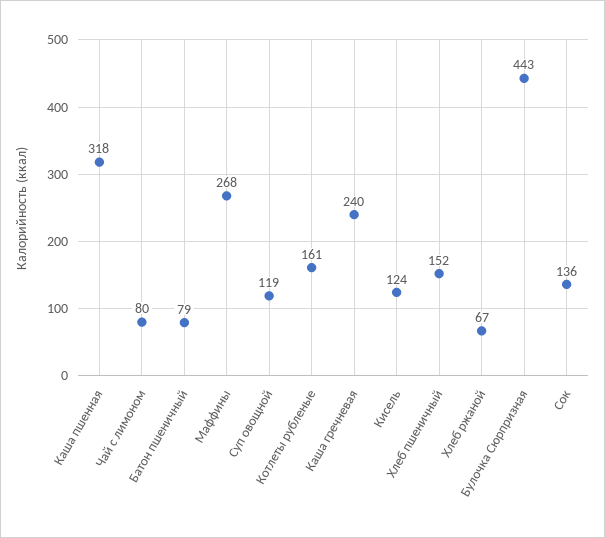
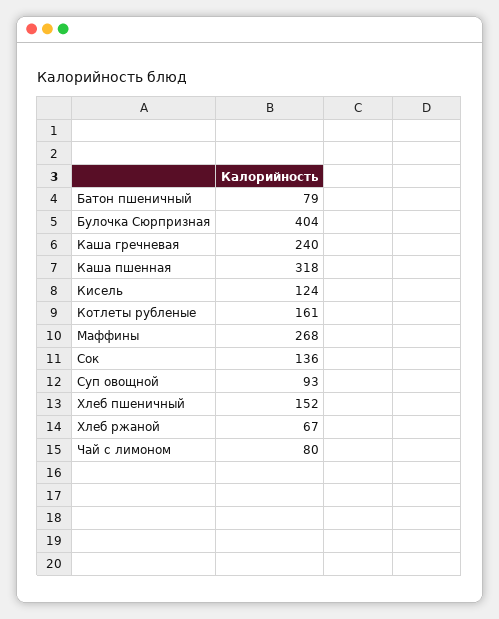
  {
    "Каша пшенная": 318,
    "Чай с лимоном": 80,
    "Батон пшеничный": 79,
    "Маффины": 268,
-   "Суп овощной": 119,
+   "Суп овощной": 93,
    "Котлеты рубленые": 161,
    "Каша гречневая": 240,
    "Кисель": 124,
    "Хлеб пшеничный": 152,
    "Хлеб ржаной": 67,
-   "Булочка Сюрпризная": 443,
+   "Булочка Сюрпризная": 404,
    "Сок": 136
  }

